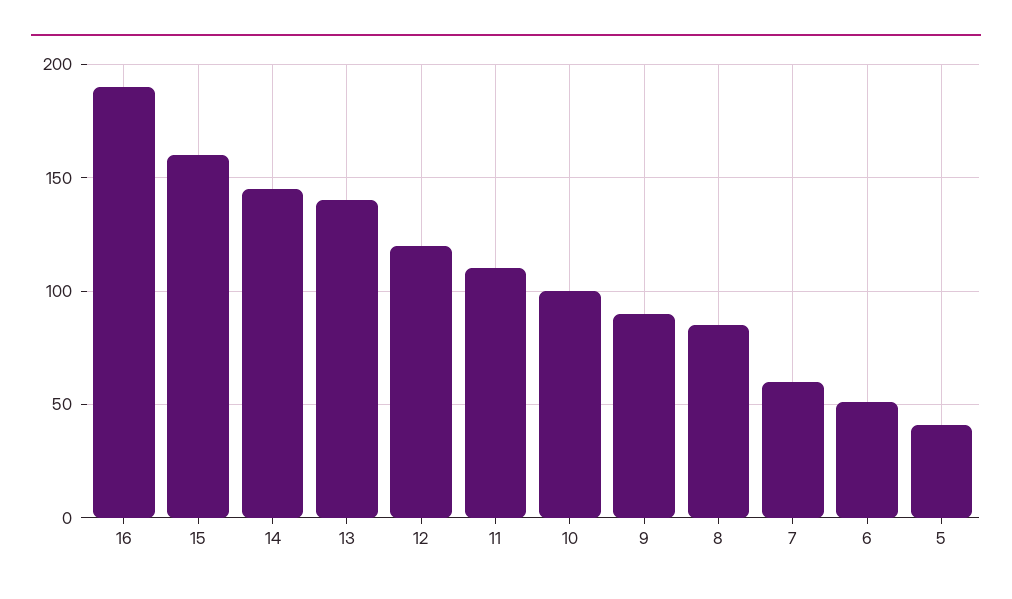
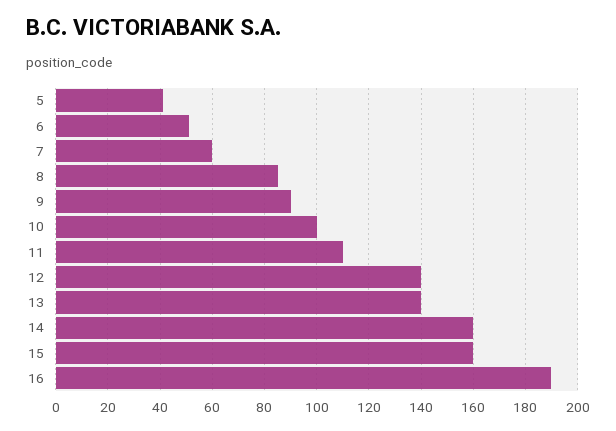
  {
    "16": 190,
    "15": 160,
-   "14": 145,
+   "14": 160,
    "13": 140,
-   "12": 120,
+   "12": 140,
    "11": 110,
    "10": 100,
    "9": 90,
    "8": 85,
    "7": 60,
    "6": 50,
    "5": 40
  }

